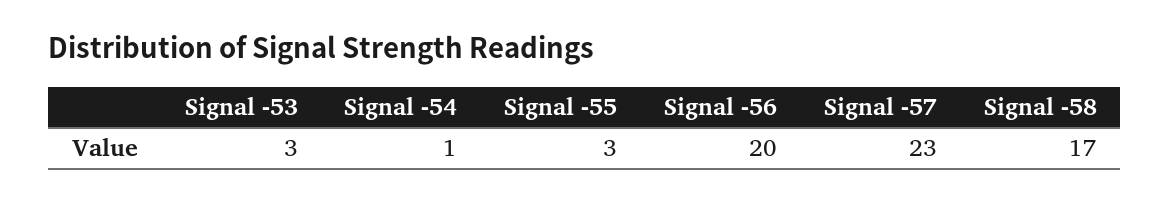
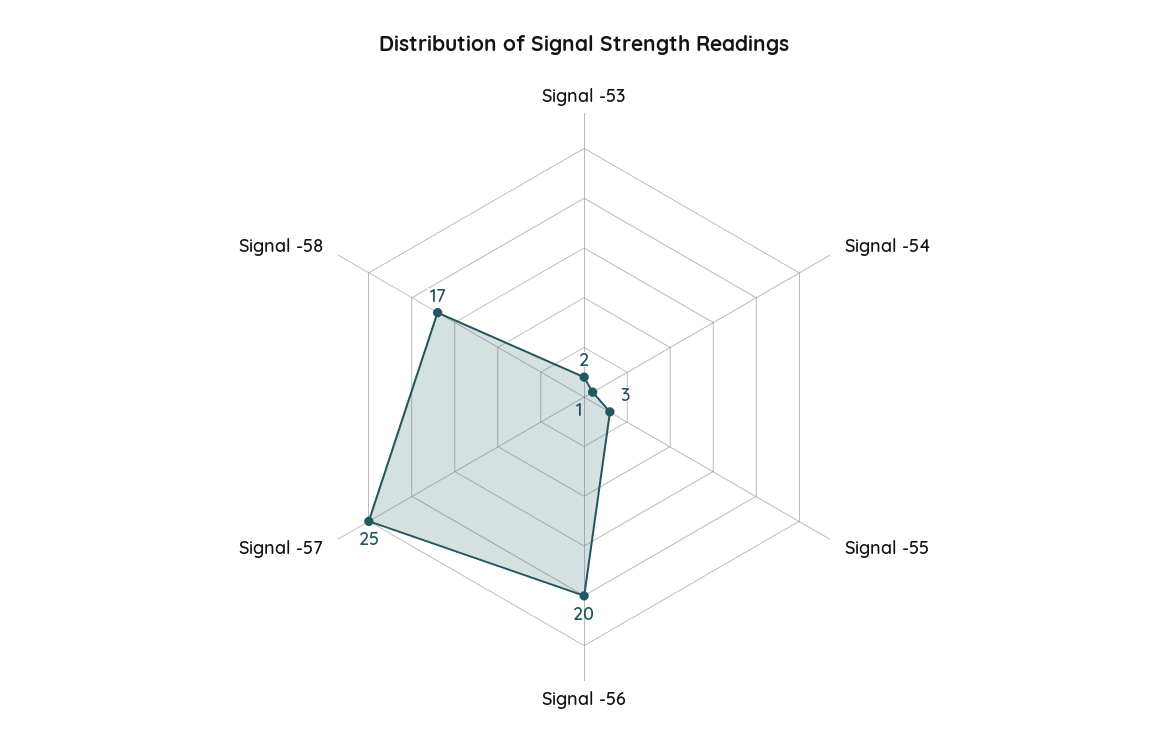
  {
-   "Signal -53": 3,
+   "Signal -53": 2,
    "Signal -54": 1,
    "Signal -55": 3,
    "Signal -56": 20,
-   "Signal -57": 23,
+   "Signal -57": 25,
    "Signal -58": 17
  }

